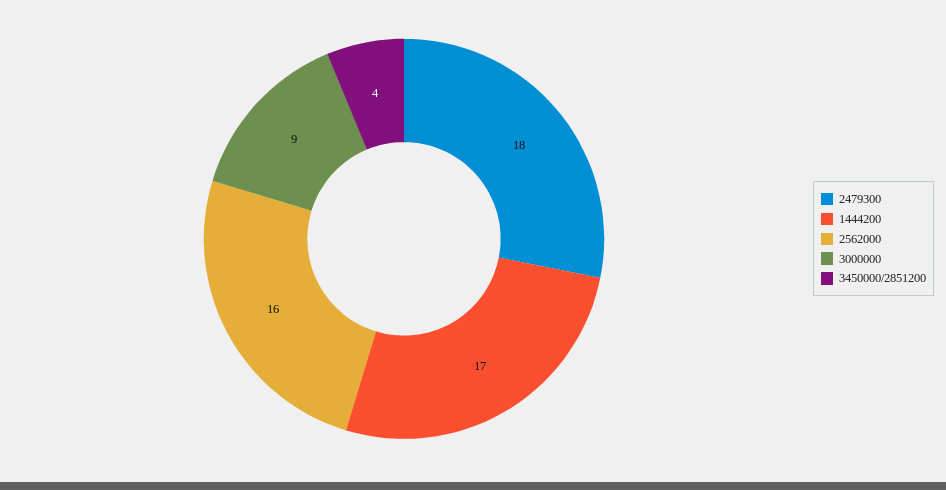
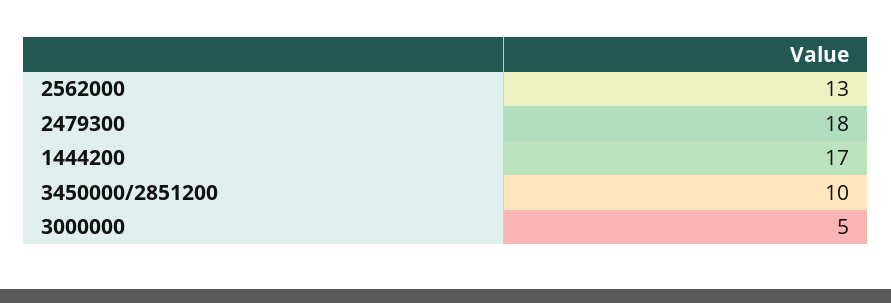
  {
    "2479300": 18,
    "1444200": 17,
-   "2562000": 16,
+   "2562000": 13,
-   "3000000": 9,
+   "3000000": 5,
-   "3450000/2851200": 4
+   "3450000/2851200": 10
  }

